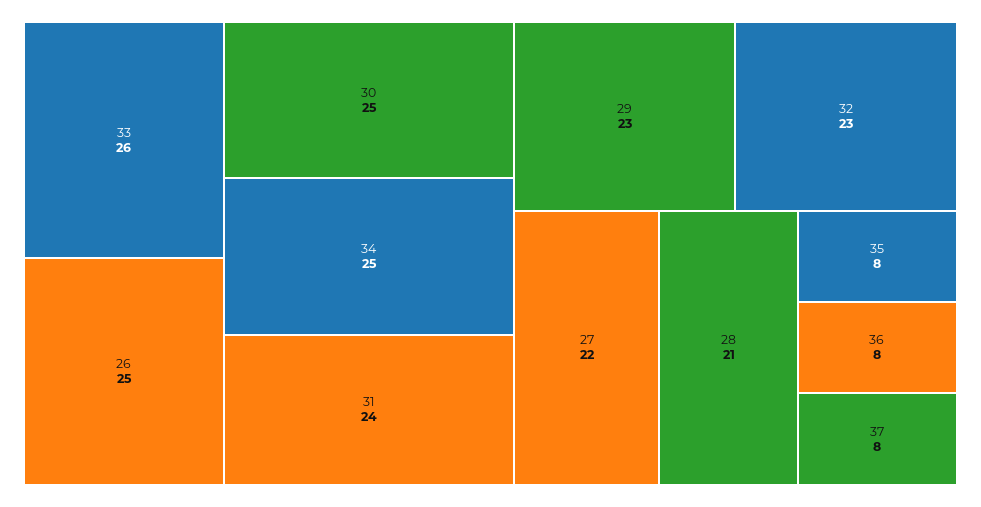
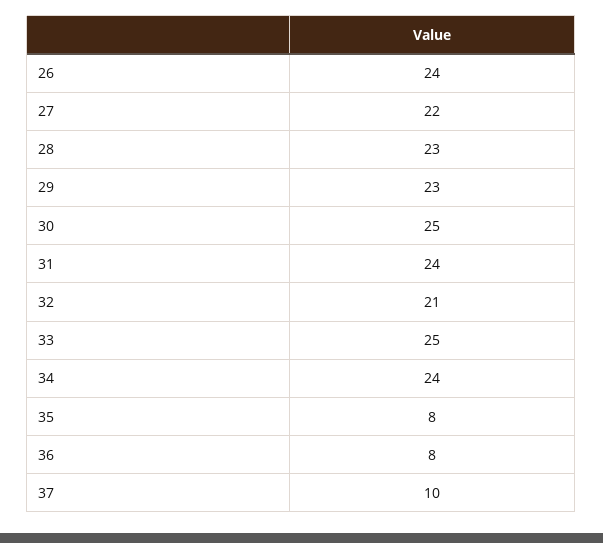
  {
-   "33": 26,
+   "33": 25,
-   "26": 25,
+   "26": 24,
    "30": 25,
-   "34": 25,
+   "34": 24,
    "31": 24,
    "29": 23,
-   "32": 23,
+   "32": 21,
    "27": 22,
-   "28": 21,
+   "28": 23,
    "35": 8,
    "36": 8,
-   "37": 8
+   "37": 10
  }

